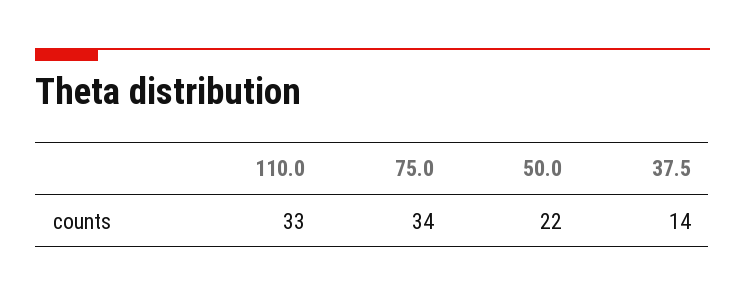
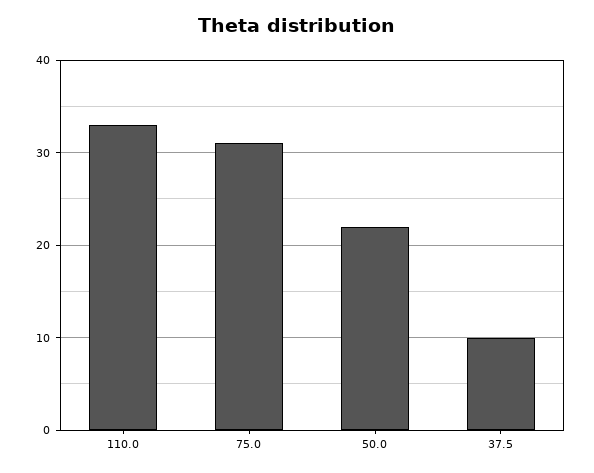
  {
    "110.0": 33,
-   "75.0": 34,
+   "75.0": 31,
    "50.0": 22,
-   "37.5": 14
+   "37.5": 10
  }

